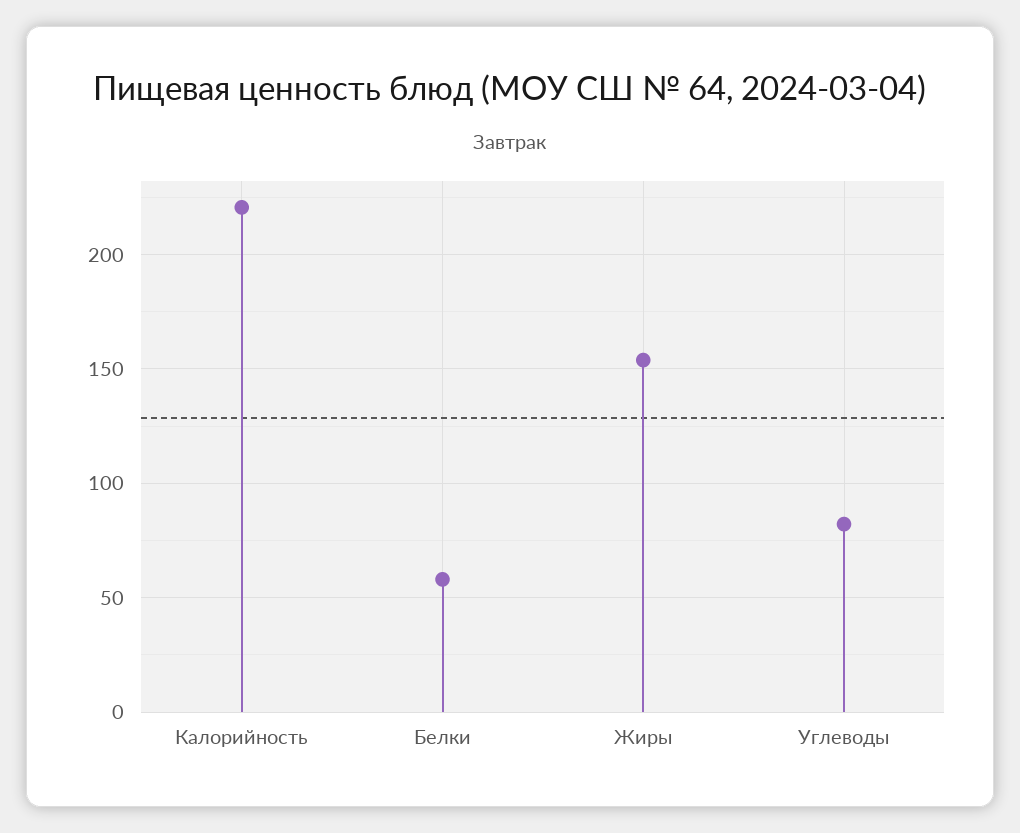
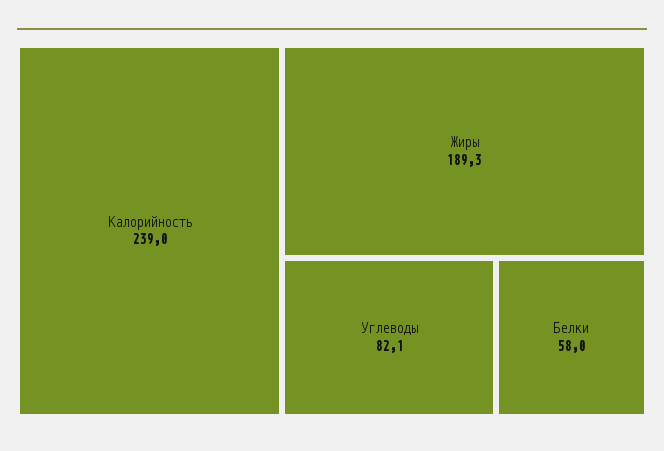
  {
-   "Калорийность": 220,
+   "Калорийность": 239,
    "Белки": 58,
-   "Жиры": 155,
+   "Жиры": 189.3,
    "Углеводы": 82.1
  }

